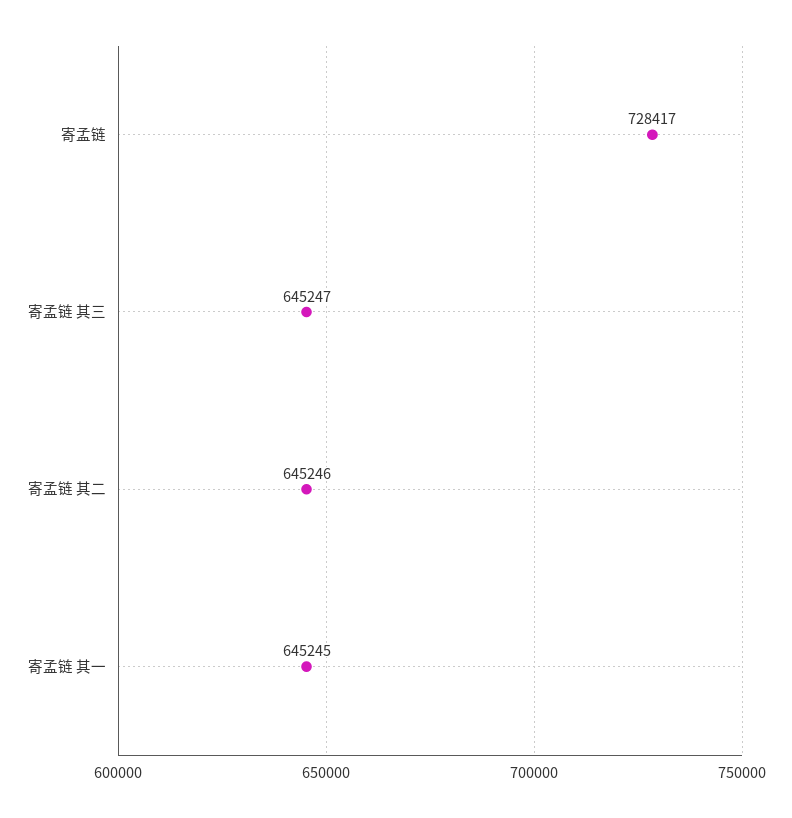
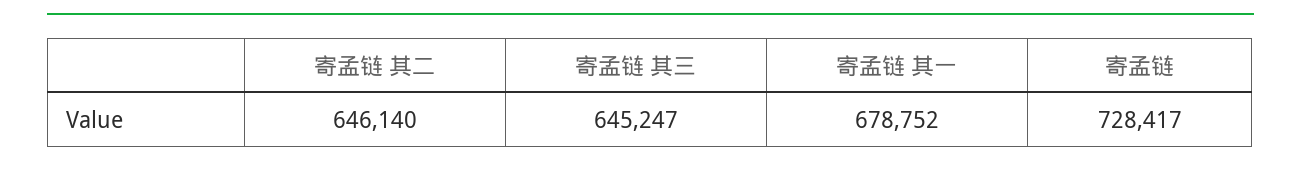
  {
    "寄孟链": 728417,
    "寄孟链 其三": 645247,
-   "寄孟链 其二": 645246,
+   "寄孟链 其二": 646140,
-   "寄孟链 其一": 645245
+   "寄孟链 其一": 678752
  }

